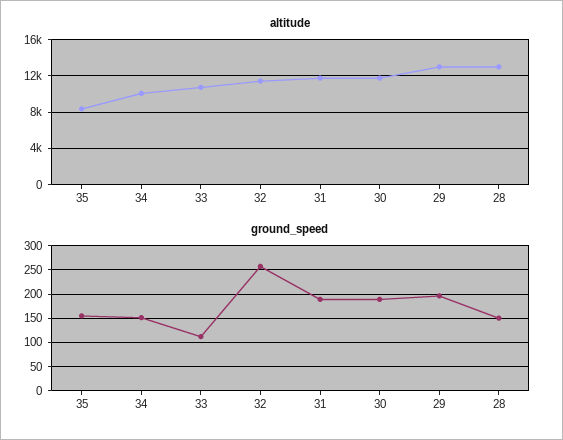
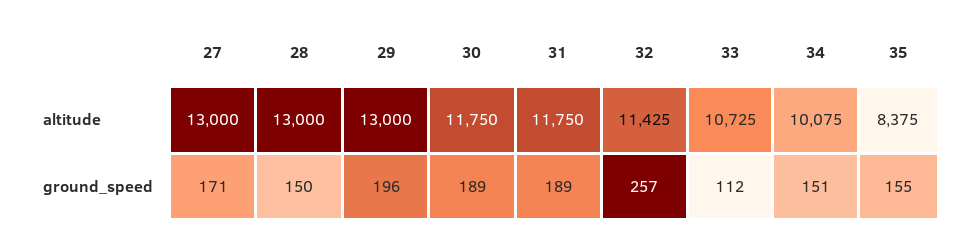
  {
    "altitude": {
      "35": 8375,
      "34": 10075,
      "33": 10725,
      "32": 11425,
      "31": 11750,
      "30": 11750,
      "29": 13000,
-     "28": 13000
+     "28": 13000,
+     "27": 13000
    },
    "ground_speed": {
      "35": 155,
      "34": 151,
      "33": 112,
      "32": 257,
      "31": 189,
      "30": 189,
      "29": 196,
-     "28": 150
+     "28": 150,
+     "27": 171
    }
  }

